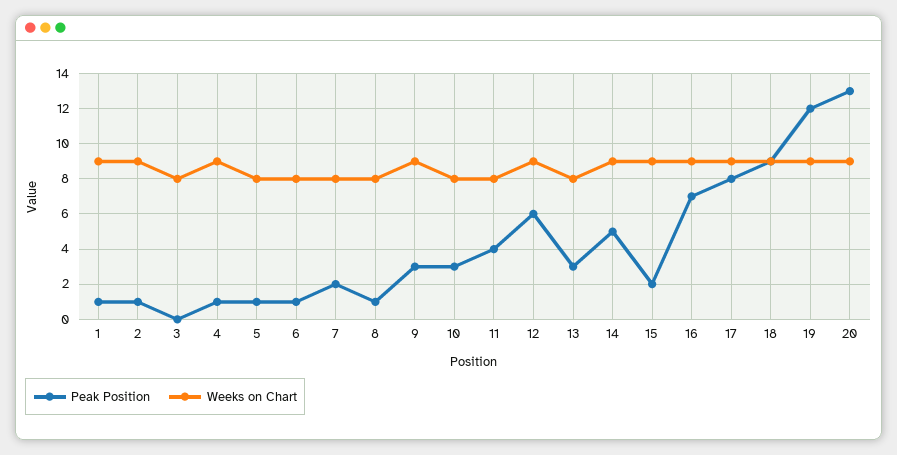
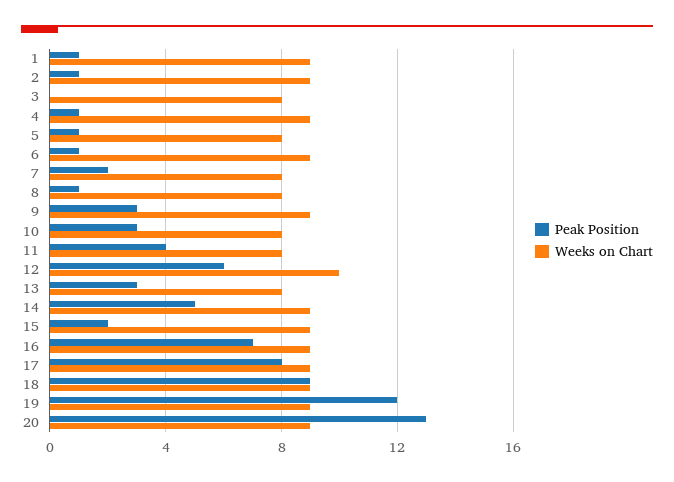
  {
    "Peak Position": {
      "1": 1,
      "2": 1,
      "3": 0,
      "4": 1,
      "5": 1,
      "6": 1,
      "7": 2,
      "8": 1,
      "9": 3,
      "10": 3,
      "11": 4,
      "12": 6,
      "13": 3,
      "14": 5,
      "15": 2,
      "16": 7,
      "17": 8,
      "18": 9,
      "19": 12,
      "20": 13
    },
    "Weeks on Chart": {
      "1": 9,
      "2": 9,
      "3": 8,
      "4": 9,
      "5": 8,
-     "6": 8,
+     "6": 9,
      "7": 8,
      "8": 8,
      "9": 9,
      "10": 8,
      "11": 8,
-     "12": 9,
+     "12": 10,
      "13": 8,
      "14": 9,
      "15": 9,
      "16": 9,
      "17": 9,
      "18": 9,
      "19": 9,
      "20": 9
    }
  }

